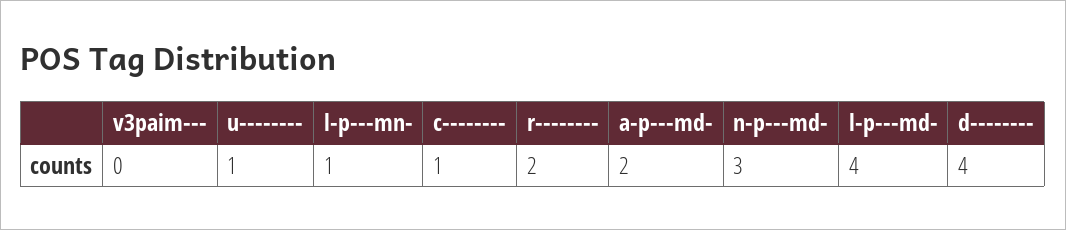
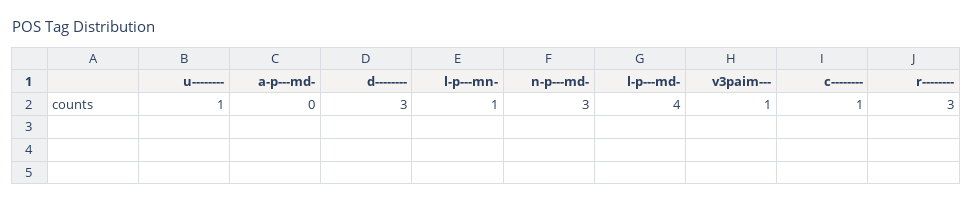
  {
-   "v3paim---": 0,
+   "v3paim---": 1,
    "u--------": 1,
    "l-p---mn-": 1,
    "c--------": 1,
-   "r--------": 2,
+   "r--------": 3,
-   "a-p---md-": 2,
+   "a-p---md-": 0,
    "n-p---md-": 3,
    "l-p---md-": 4,
-   "d--------": 4
+   "d--------": 3
  }

